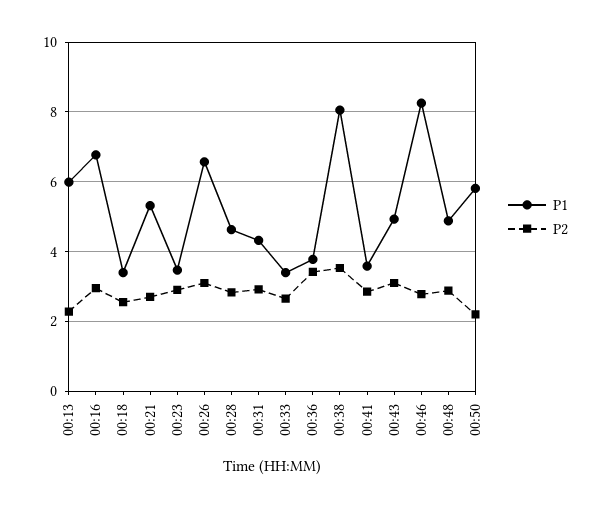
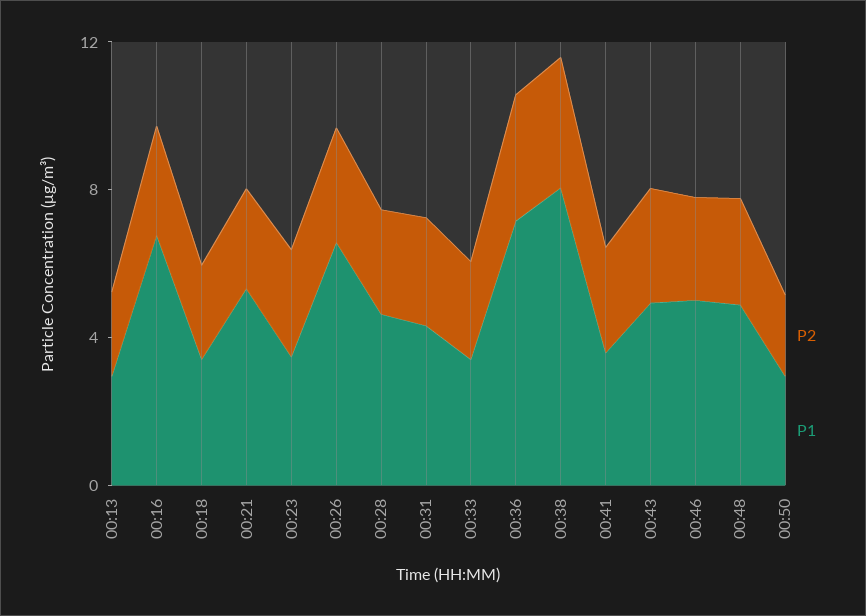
  {
    "P1": {
-     "00:13": 6,
+     "00:13": 3,
      "00:16": 6.8,
      "00:18": 3.4,
      "00:21": 5.4,
      "00:23": 3.4,
      "00:26": 6.6,
      "00:28": 4.6,
      "00:31": 4.4,
      "00:33": 3.4,
-     "00:36": 3.8,
+     "00:36": 7,
      "00:38": 8,
      "00:41": 3.6,
      "00:43": 5,
-     "00:46": 8.2,
+     "00:46": 5,
      "00:48": 4.8,
-     "00:50": 5.8
+     "00:50": 3
    },
    "P2": {
      "00:13": 2.2,
      "00:16": 3,
      "00:18": 2.6,
      "00:21": 2.8,
      "00:23": 3,
      "00:26": 3.2,
      "00:28": 2.8,
      "00:31": 3,
      "00:33": 2.6,
      "00:36": 3.4,
      "00:38": 3.6,
      "00:41": 2.8,
      "00:43": 3.2,
      "00:46": 2.8,
      "00:48": 2.8,
      "00:50": 2.2
    }
  }

